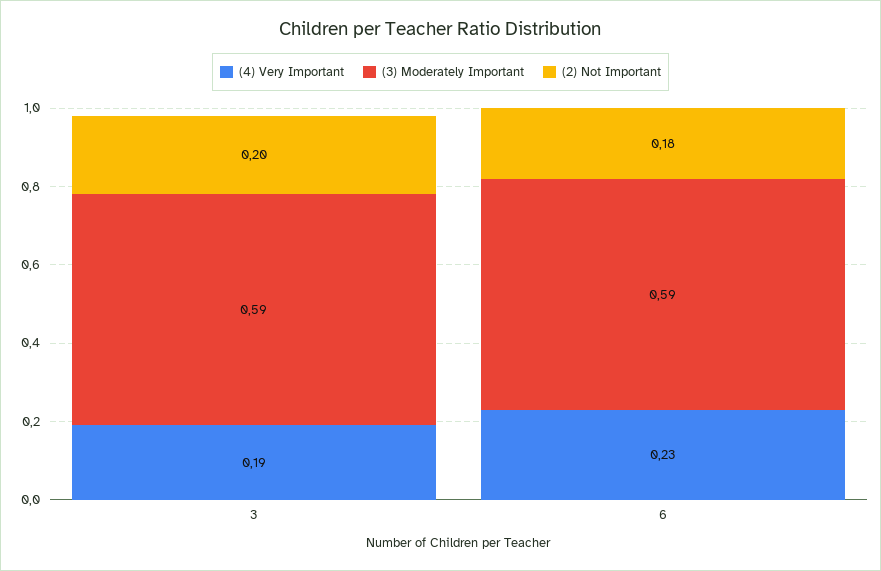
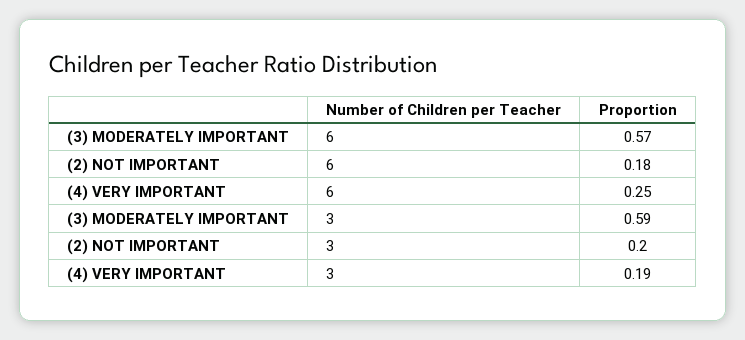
  {
    "(4) Very Important": {
      "3": 0.19,
-     "6": 0.23
+     "6": 0.25
    },
    "(3) Moderately Important": {
      "3": 0.59,
-     "6": 0.59
+     "6": 0.57
    },
    "(2) Not Important": {
      "3": 0.2,
      "6": 0.18
    }
  }

